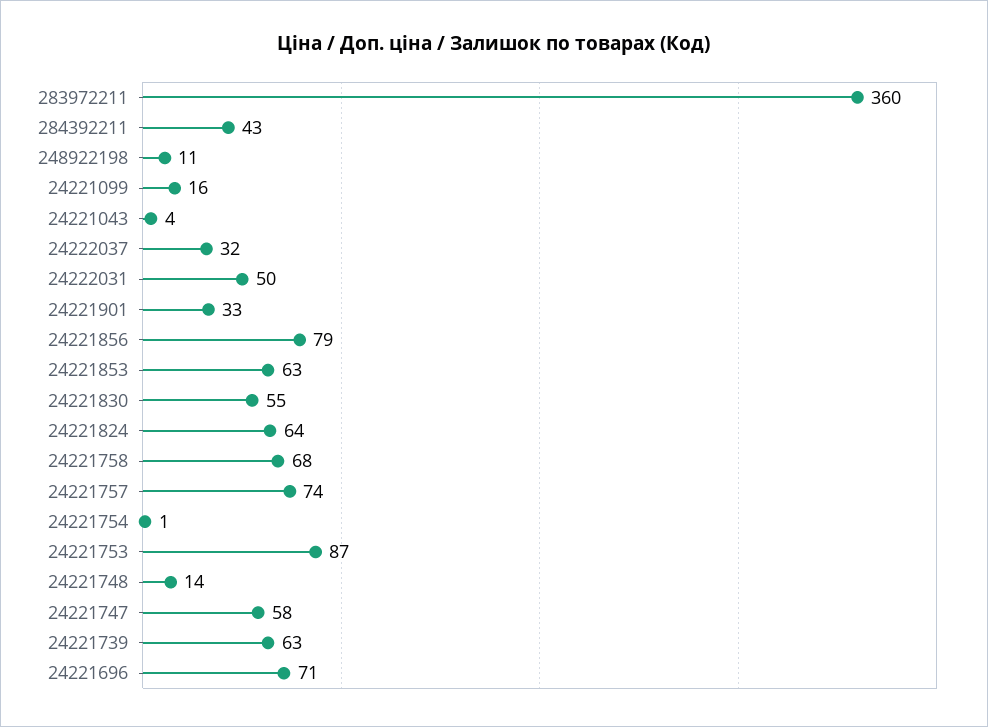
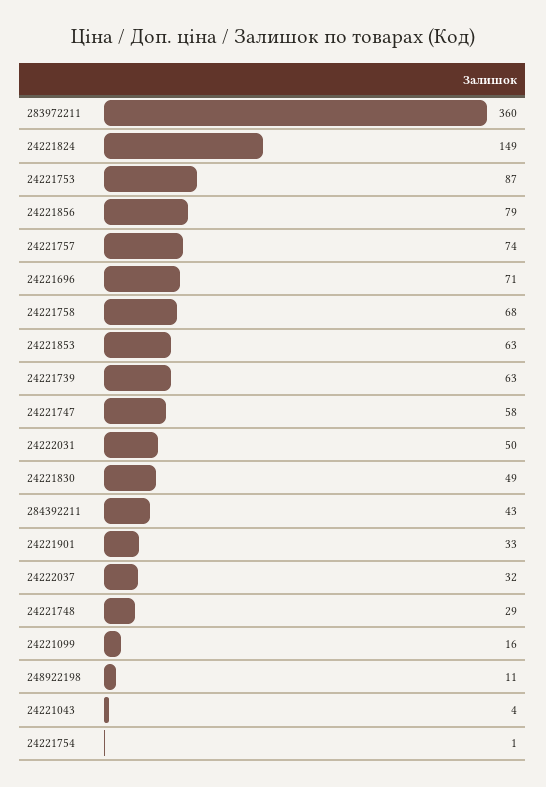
  {
    "283972211": 360,
    "284392211": 43,
    "248922198": 11,
    "24221099": 16,
    "24221043": 4,
    "24222037": 32,
    "24222031": 50,
    "24221901": 33,
    "24221856": 79,
    "24221853": 63,
-   "24221830": 55,
+   "24221830": 49,
-   "24221824": 64,
+   "24221824": 149,
    "24221758": 68,
    "24221757": 74,
    "24221754": 1,
    "24221753": 87,
-   "24221748": 14,
+   "24221748": 29,
    "24221747": 58,
    "24221739": 63,
    "24221696": 71
  }

